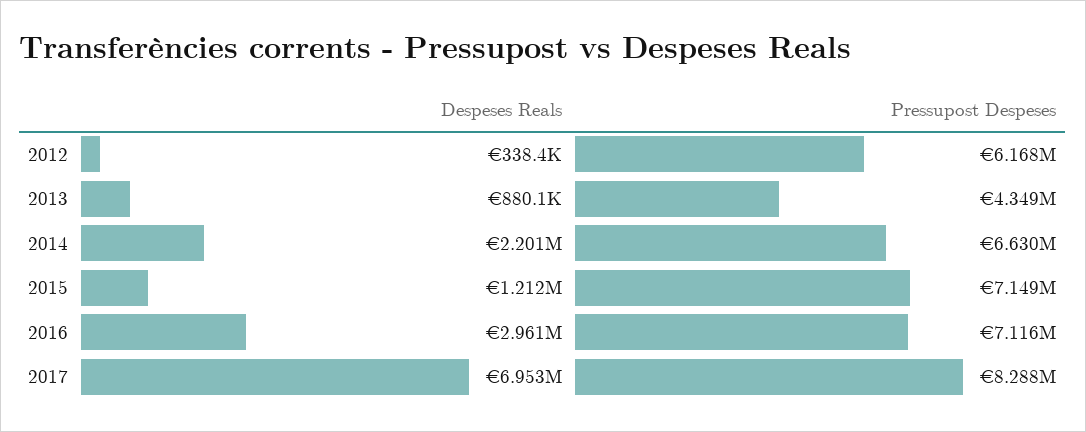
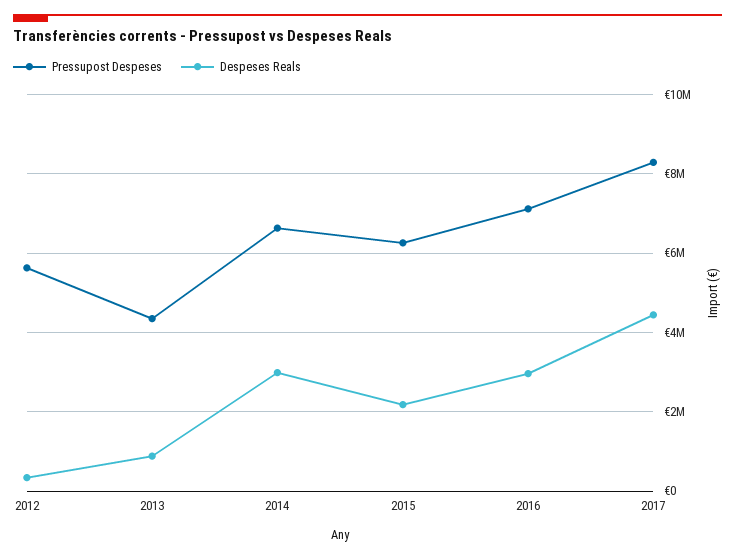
  {
    "Despeses Reals": {
      "2012": 338400,
      "2013": 880100,
-     "2014": 2201000,
+     "2014": 3000000,
-     "2015": 1212000,
+     "2015": 2200000,
      "2016": 2961000,
-     "2017": 6953000
+     "2017": 4400000
    },
    "Pressupost Despeses": {
-     "2012": 6168000,
+     "2012": 5600000,
      "2013": 4349000,
      "2014": 6630000,
-     "2015": 7149000,
+     "2015": 6200000,
      "2016": 7116000,
      "2017": 8288000
    }
  }

